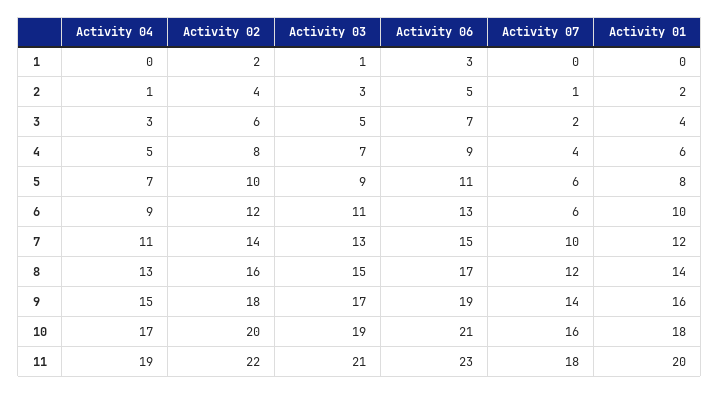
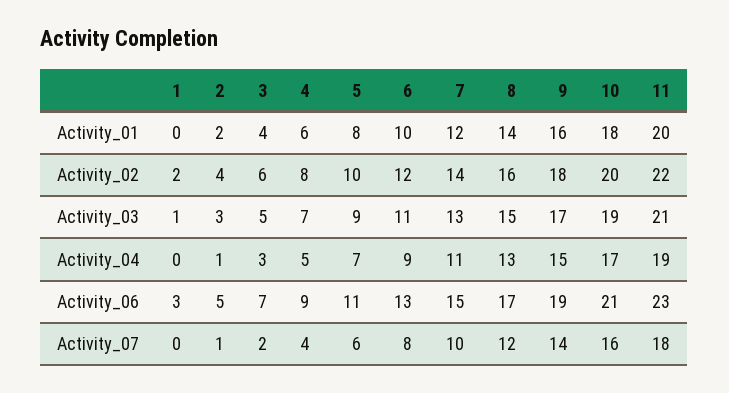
  {
    "Activity 04": {
      "1": 0,
      "2": 1,
      "3": 3,
      "4": 5,
      "5": 7,
      "6": 9,
      "7": 11,
      "8": 13,
      "9": 15,
      "10": 17,
      "11": 19
    },
    "Activity 02": {
      "1": 2,
      "2": 4,
      "3": 6,
      "4": 8,
      "5": 10,
      "6": 12,
      "7": 14,
      "8": 16,
      "9": 18,
      "10": 20,
      "11": 22
    },
    "Activity 03": {
      "1": 1,
      "2": 3,
      "3": 5,
      "4": 7,
      "5": 9,
      "6": 11,
      "7": 13,
      "8": 15,
      "9": 17,
      "10": 19,
      "11": 21
    },
    "Activity 06": {
      "1": 3,
      "2": 5,
      "3": 7,
      "4": 9,
      "5": 11,
      "6": 13,
      "7": 15,
      "8": 17,
      "9": 19,
      "10": 21,
      "11": 23
    },
    "Activity 07": {
      "1": 0,
      "2": 1,
      "3": 2,
      "4": 4,
      "5": 6,
-     "6": 6,
+     "6": 8,
      "7": 10,
      "8": 12,
      "9": 14,
      "10": 16,
      "11": 18
    },
    "Activity 01": {
      "1": 0,
      "2": 2,
      "3": 4,
      "4": 6,
      "5": 8,
      "6": 10,
      "7": 12,
      "8": 14,
      "9": 16,
      "10": 18,
      "11": 20
    }
  }

